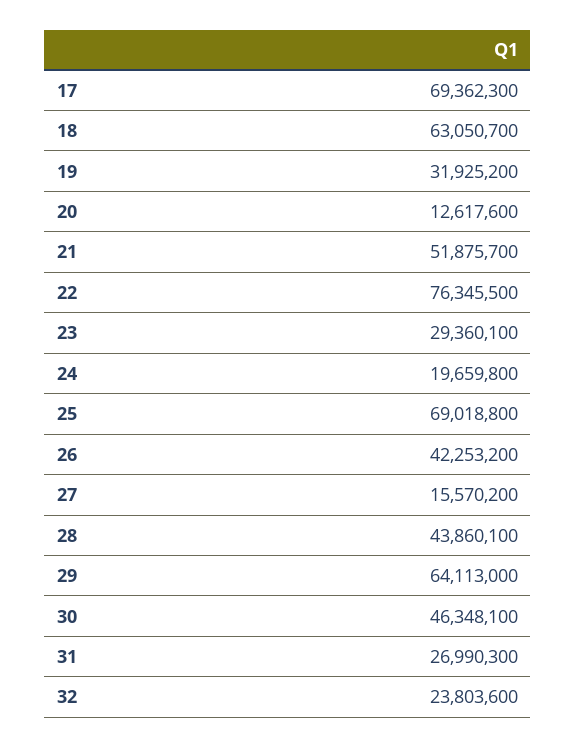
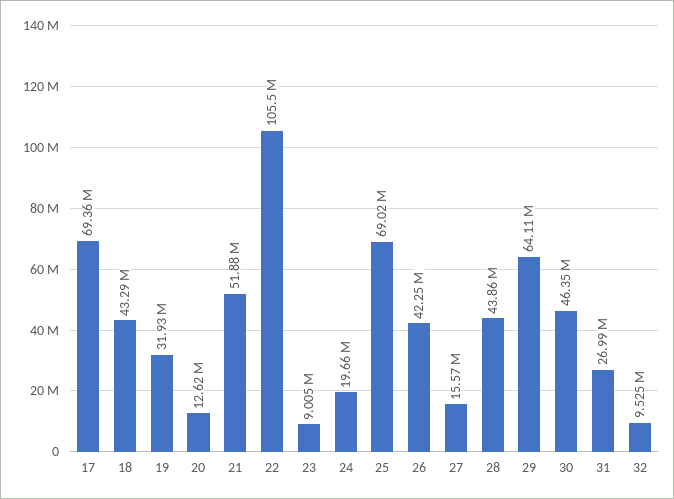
  {
    "17": 69362300,
-   "18": 63050700,
+   "18": 43290000,
    "19": 31925200,
    "20": 12617600,
    "21": 51875700,
-   "22": 76345500,
+   "22": 105500000,
-   "23": 29360100,
+   "23": 9005000,
    "24": 19659800,
    "25": 69018800,
    "26": 42253200,
    "27": 15570200,
    "28": 43860100,
    "29": 64113000,
    "30": 46348100,
    "31": 26990300,
-   "32": 23803600
+   "32": 9525000
  }

